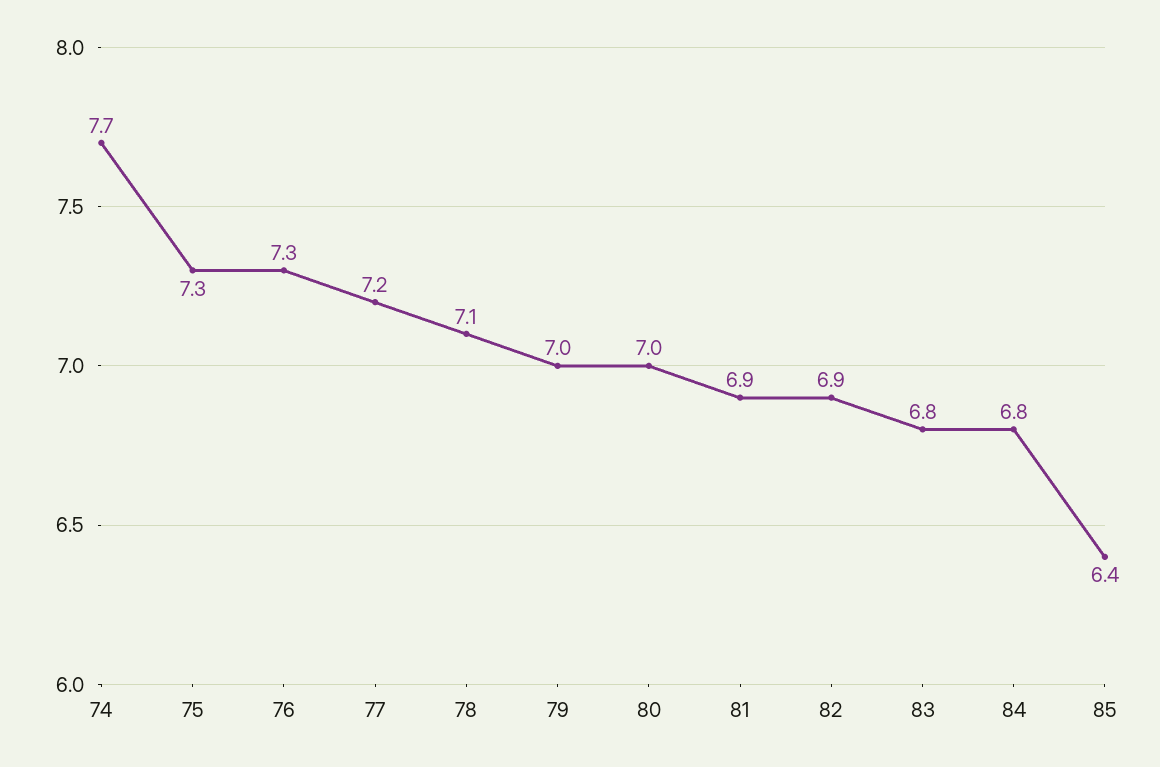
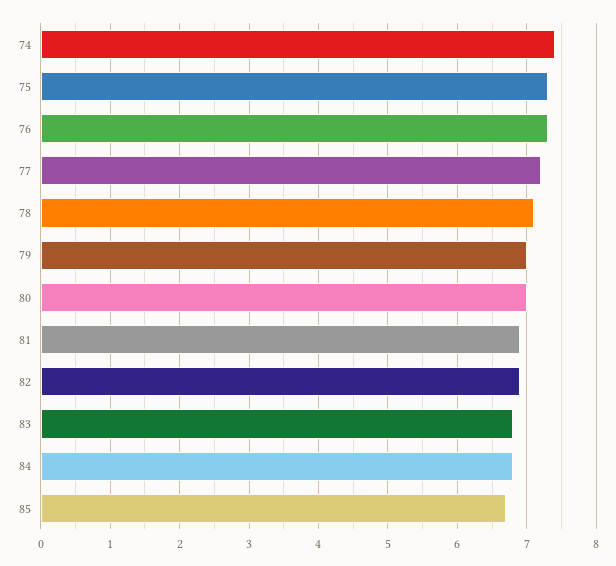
  {
-   "74": 7.7,
+   "74": 7.4,
    "75": 7.3,
    "76": 7.3,
    "77": 7.2,
    "78": 7.1,
    "79": 7,
    "80": 7,
    "81": 6.9,
    "82": 6.9,
    "83": 6.8,
    "84": 6.8,
-   "85": 6.4
+   "85": 6.7
  }

